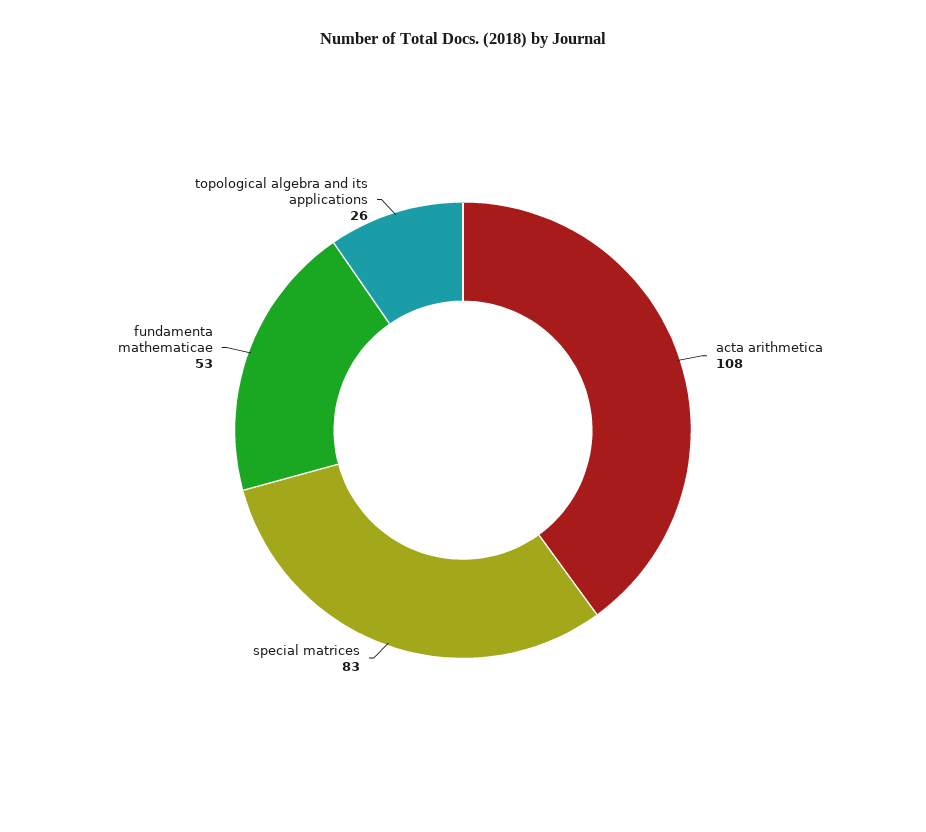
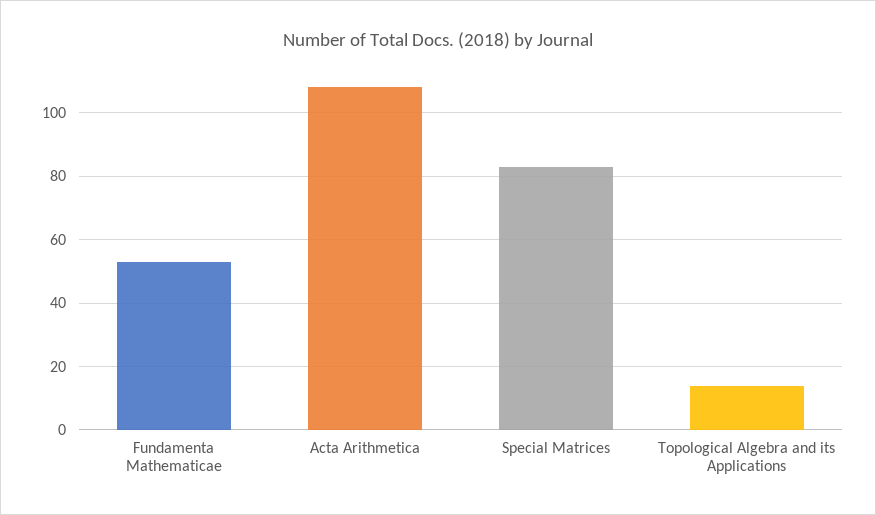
  {
    "acta arithmetica": 108,
    "special matrices": 83,
    "fundamenta mathematicae": 53,
-   "topological algebra and its applications": 26
+   "topological algebra and its applications": 15
  }

